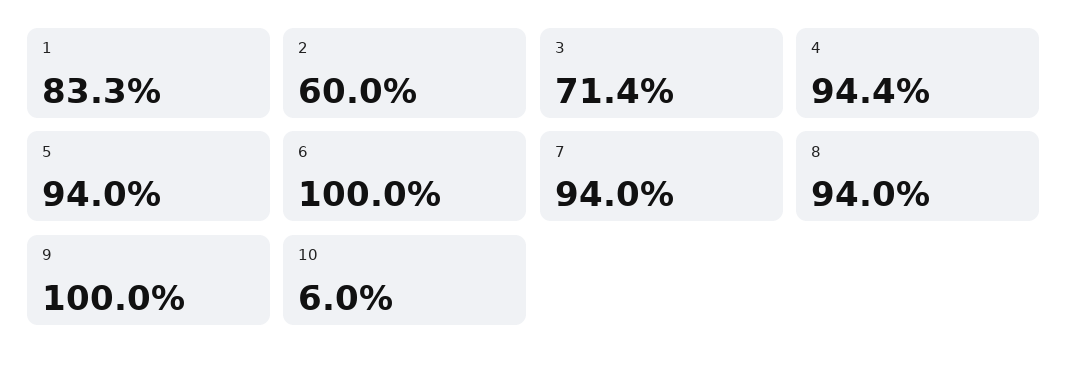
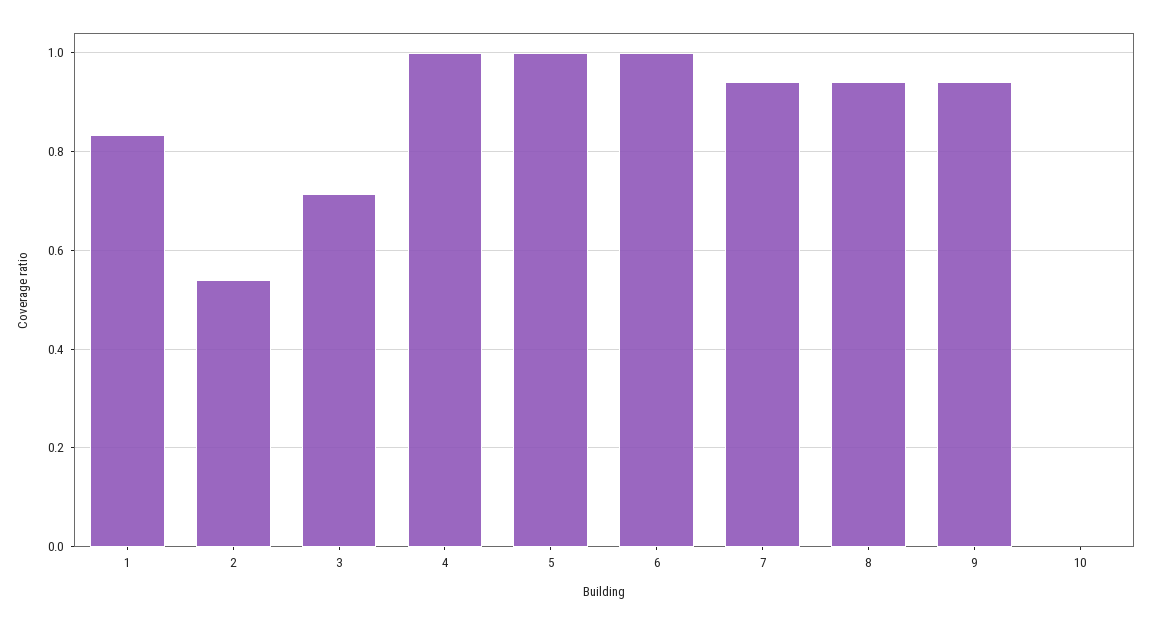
  {
    "1": 0.833,
-   "2": 0.6,
+   "2": 0.54,
    "3": 0.714,
-   "4": 0.944,
+   "4": 1,
-   "5": 0.94,
+   "5": 1,
    "6": 1,
    "7": 0.94,
    "8": 0.94,
-   "9": 1,
+   "9": 0.94,
-   "10": 0.06
+   "10": 0
  }

